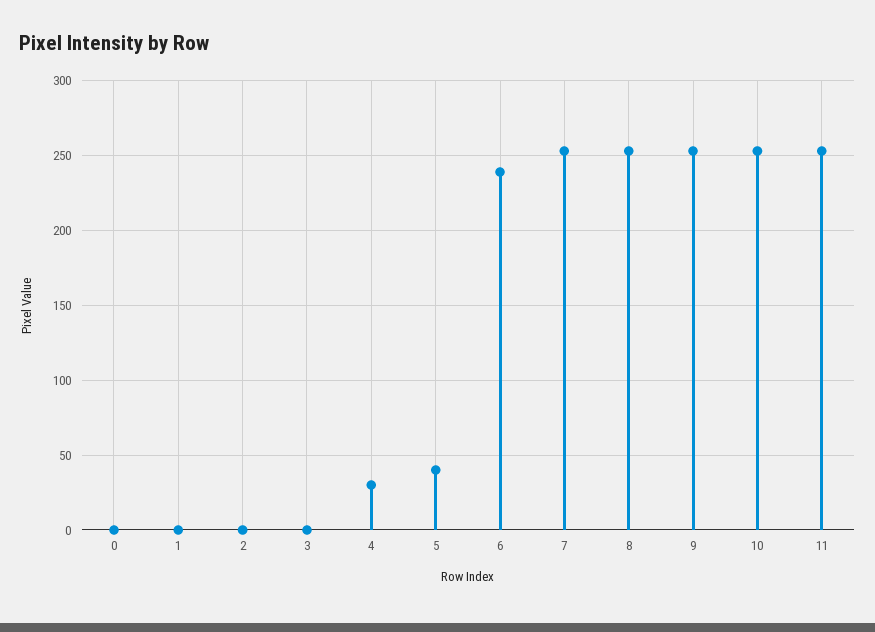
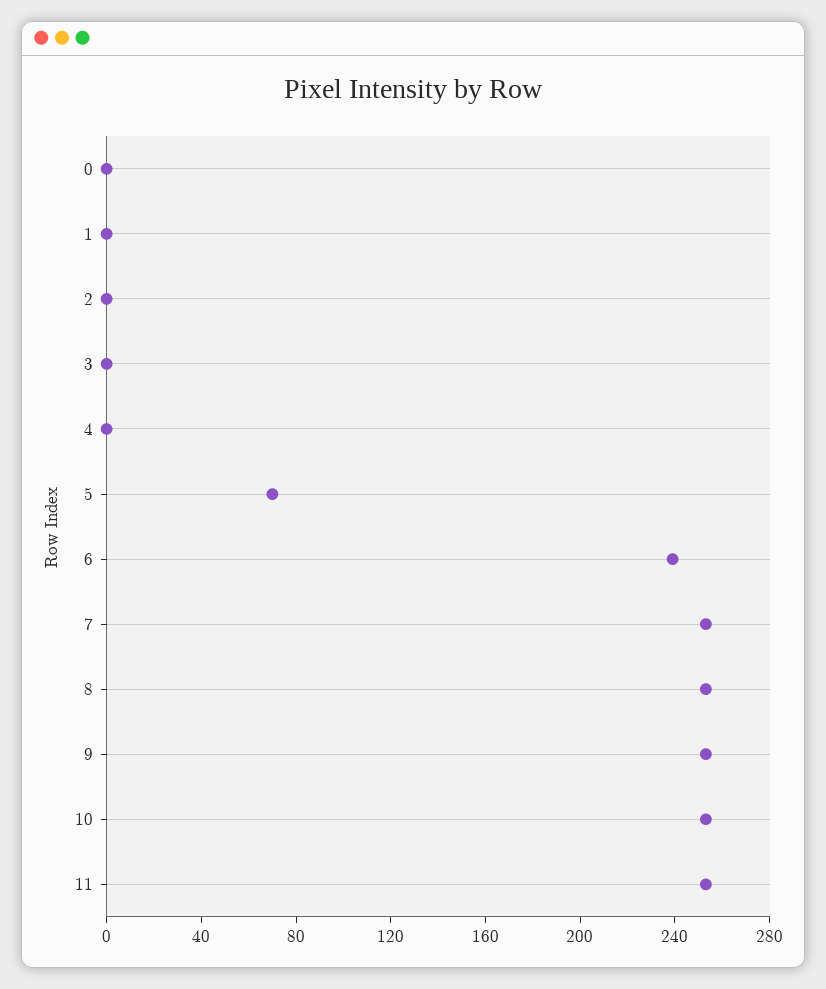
  {
    "0": 0,
    "1": 0,
    "2": 0,
    "3": 0,
-   "4": 30,
+   "4": 0,
-   "5": 40,
+   "5": 70,
    "6": 240,
    "7": 255,
    "8": 255,
    "9": 255,
    "10": 255,
    "11": 255
  }

